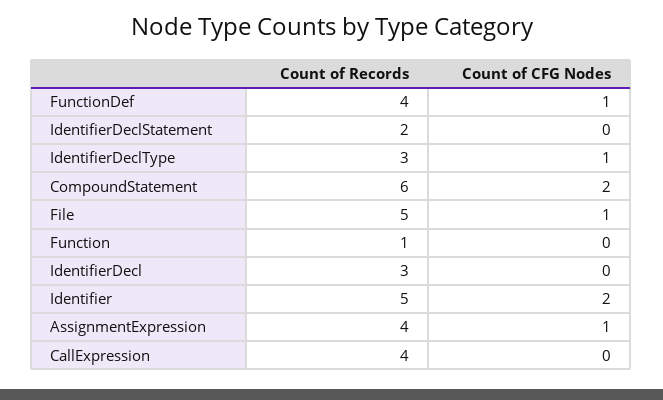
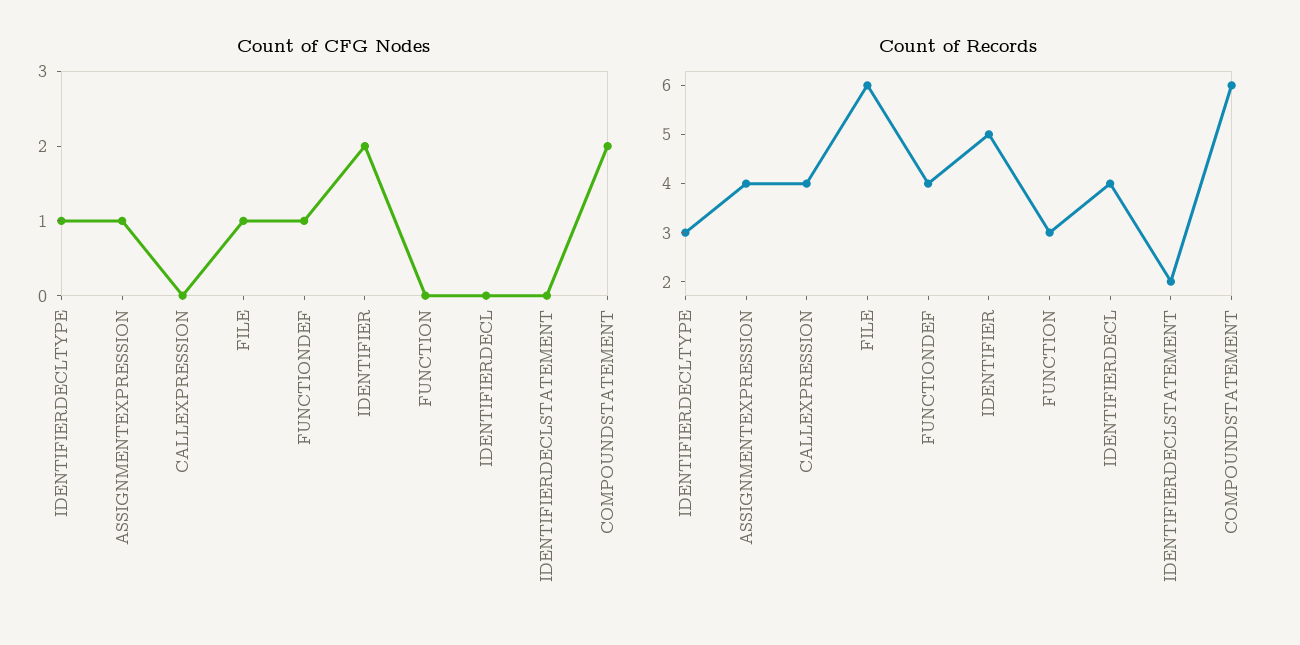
  {
    "Count of Records": {
      "FunctionDef": 4,
      "IdentifierDeclStatement": 2,
      "IdentifierDeclType": 3,
      "CompoundStatement": 6,
-     "File": 5,
+     "File": 6,
-     "Function": 1,
+     "Function": 3,
-     "IdentifierDecl": 3,
+     "IdentifierDecl": 4,
      "Identifier": 5,
      "AssignmentExpression": 4,
      "CallExpression": 4
    },
    "Count of CFG Nodes": {
      "FunctionDef": 1,
      "IdentifierDeclStatement": 0,
      "IdentifierDeclType": 1,
      "CompoundStatement": 2,
      "File": 1,
      "Function": 0,
      "IdentifierDecl": 0,
      "Identifier": 2,
      "AssignmentExpression": 1,
      "CallExpression": 0
    }
  }

